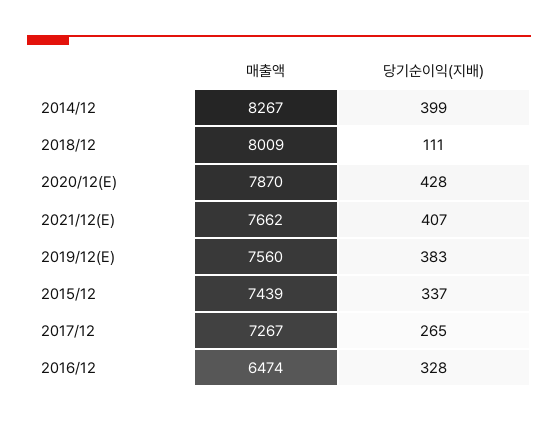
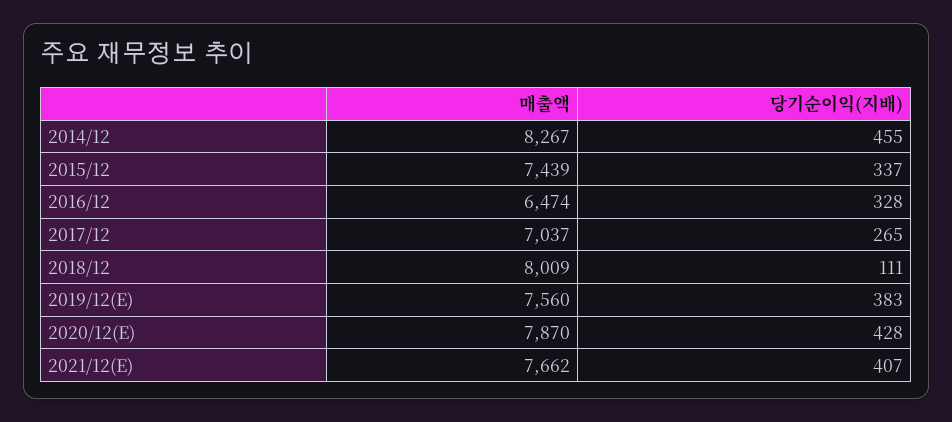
  {
    "매출액": {
      "2014/12": 8267,
      "2018/12": 8009,
      "2020/12(E)": 7870,
      "2021/12(E)": 7662,
      "2019/12(E)": 7560,
      "2015/12": 7439,
-     "2017/12": 7267,
+     "2017/12": 7037,
      "2016/12": 6474
    },
    "당기순이익(지배)": {
-     "2014/12": 399,
+     "2014/12": 455,
      "2018/12": 111,
      "2020/12(E)": 428,
      "2021/12(E)": 407,
      "2019/12(E)": 383,
      "2015/12": 337,
      "2017/12": 265,
      "2016/12": 328
    }
  }

